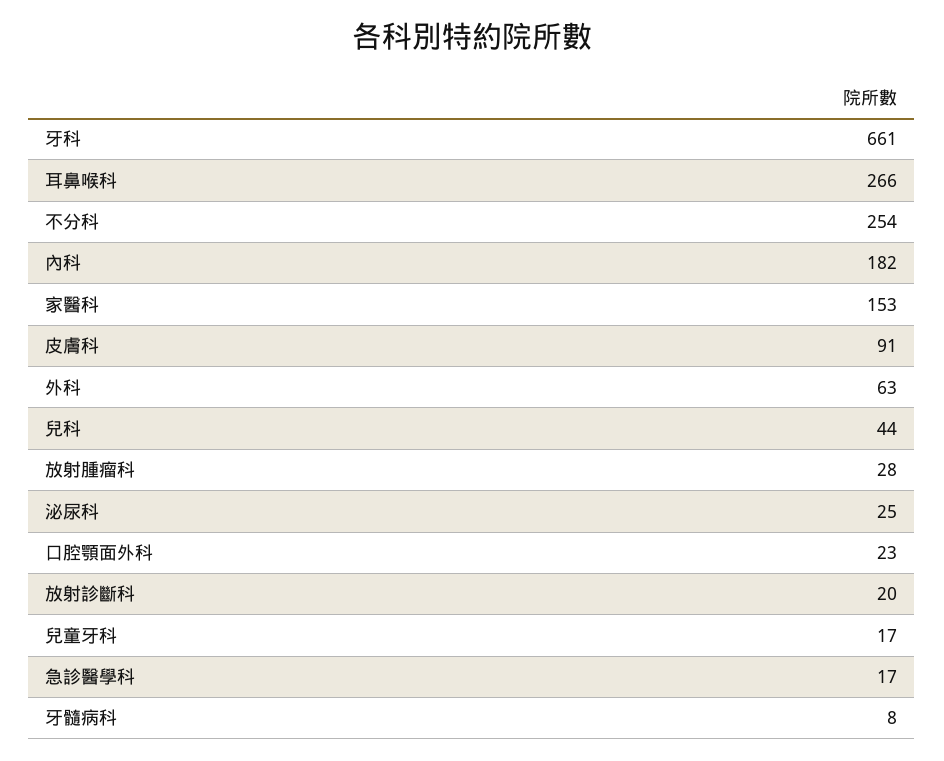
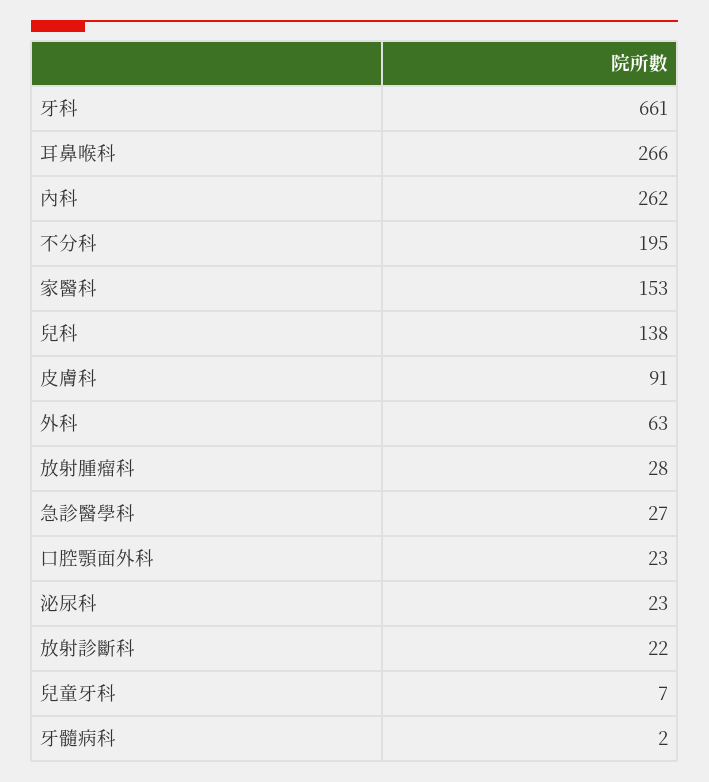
  {
    "牙科": 661,
    "耳鼻喉科": 266,
-   "不分科": 254,
+   "不分科": 195,
-   "內科": 182,
+   "內科": 262,
    "家醫科": 153,
    "皮膚科": 91,
    "外科": 63,
-   "兒科": 44,
+   "兒科": 138,
    "放射腫瘤科": 28,
-   "泌尿科": 25,
+   "泌尿科": 23,
    "口腔顎面外科": 23,
-   "放射診斷科": 20,
+   "放射診斷科": 22,
-   "兒童牙科": 17,
+   "兒童牙科": 7,
-   "急診醫學科": 17,
+   "急診醫學科": 27,
-   "牙髓病科": 8
+   "牙髓病科": 2
  }

